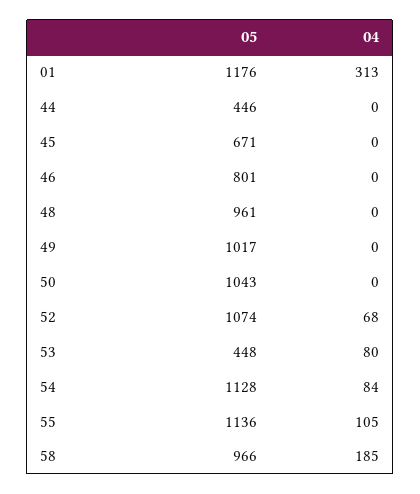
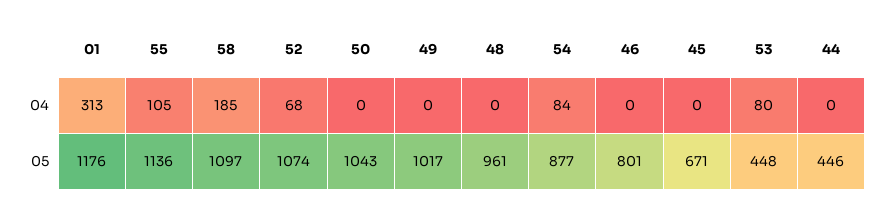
  {
    "05": {
      "01": 1176,
      "44": 446,
      "45": 671,
      "46": 801,
      "48": 961,
      "49": 1017,
      "50": 1043,
      "52": 1074,
      "53": 448,
-     "54": 1128,
+     "54": 877,
      "55": 1136,
-     "58": 966
+     "58": 1097
    },
    "04": {
      "01": 313,
      "44": 0,
      "45": 0,
      "46": 0,
      "48": 0,
      "49": 0,
      "50": 0,
      "52": 68,
      "53": 80,
      "54": 84,
      "55": 105,
      "58": 185
    }
  }

